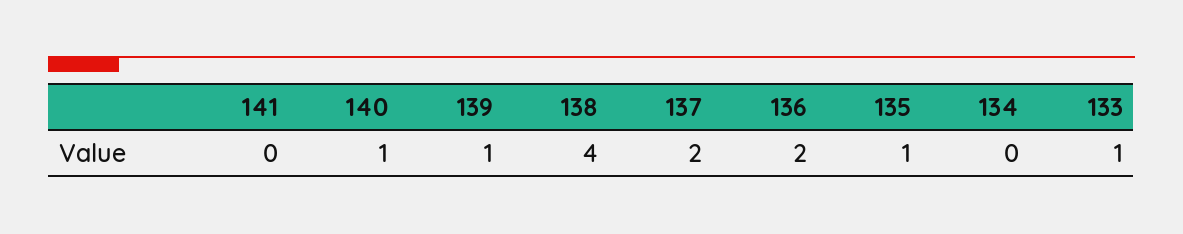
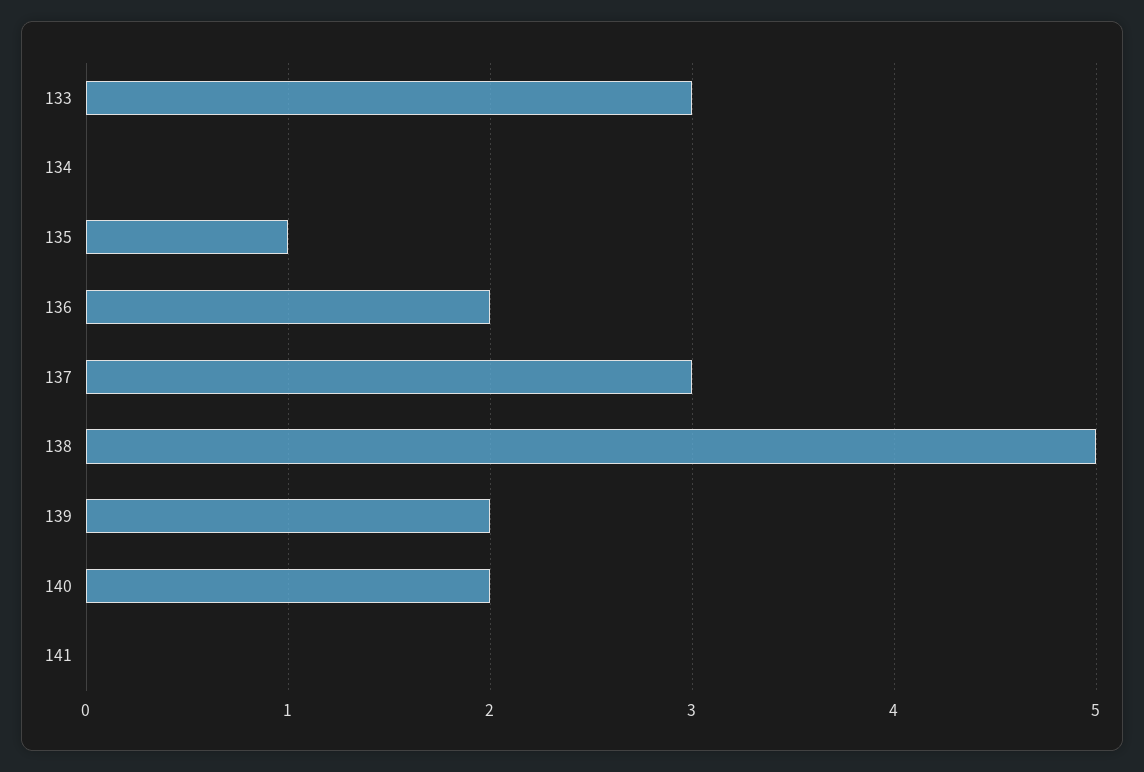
  {
    "141": 0,
-   "140": 1,
+   "140": 2,
-   "139": 1,
+   "139": 2,
-   "138": 4,
+   "138": 5,
-   "137": 2,
+   "137": 3,
    "136": 2,
    "135": 1,
    "134": 0,
-   "133": 1
+   "133": 3
  }

